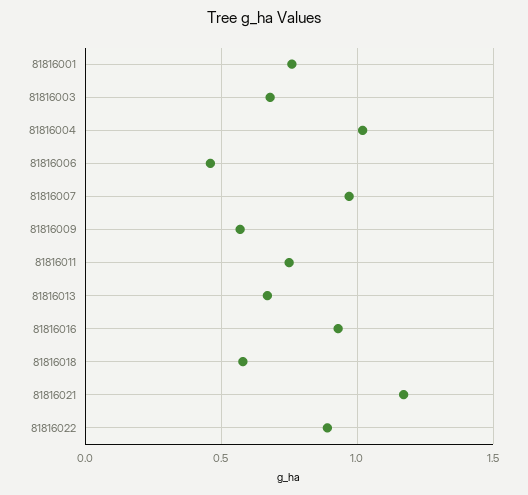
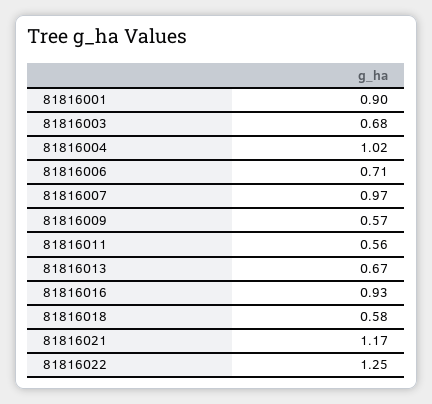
  {
-   "81816001": 0.75,
+   "81816001": 0.9,
    "81816003": 0.68,
    "81816004": 1.02,
-   "81816006": 0.45,
+   "81816006": 0.71,
    "81816007": 0.97,
    "81816009": 0.57,
-   "81816011": 0.75,
+   "81816011": 0.56,
    "81816013": 0.67,
    "81816016": 0.93,
    "81816018": 0.58,
    "81816021": 1.17,
-   "81816022": 0.9
+   "81816022": 1.25
  }

